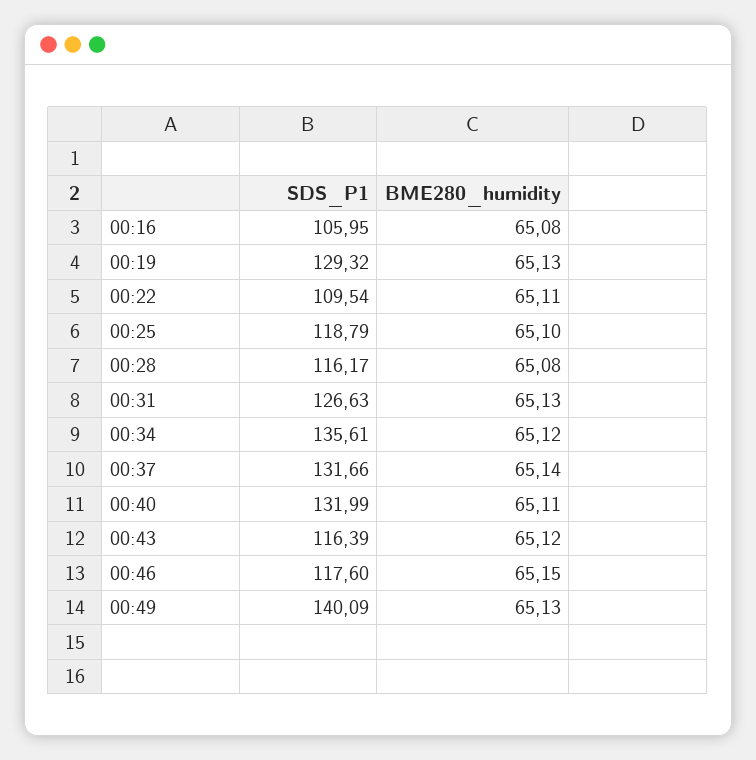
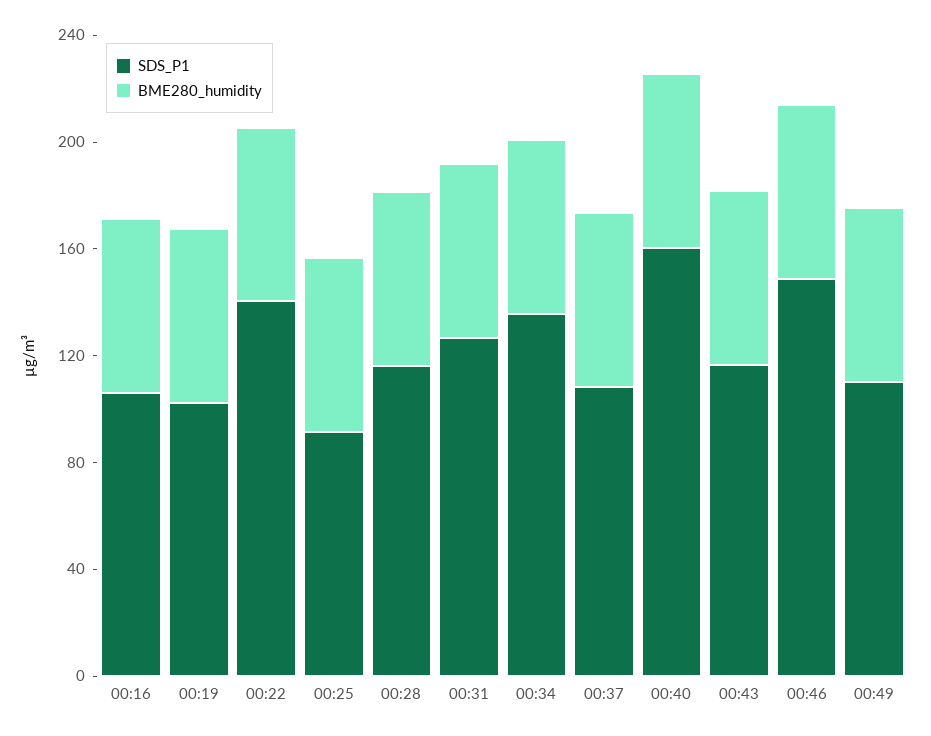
  {
    "SDS_P1": {
      "00:16": 105.95,
-     "00:19": 129.32,
+     "00:19": 100,
-     "00:22": 109.54,
+     "00:22": 140,
-     "00:25": 118.79,
+     "00:25": 90,
      "00:28": 116.17,
      "00:31": 126.63,
      "00:34": 135.61,
-     "00:37": 131.66,
+     "00:37": 110,
-     "00:40": 131.99,
+     "00:40": 160,
      "00:43": 116.39,
-     "00:46": 117.6,
+     "00:46": 150,
-     "00:49": 140.09
+     "00:49": 110
    },
    "BME280_humidity": {
      "00:16": 65.08,
      "00:19": 65.13,
      "00:22": 65.11,
      "00:25": 65.1,
      "00:28": 65.08,
      "00:31": 65.13,
      "00:34": 65.12,
      "00:37": 65.14,
      "00:40": 65.11,
      "00:43": 65.12,
      "00:46": 65.15,
      "00:49": 65.13
    }
  }

